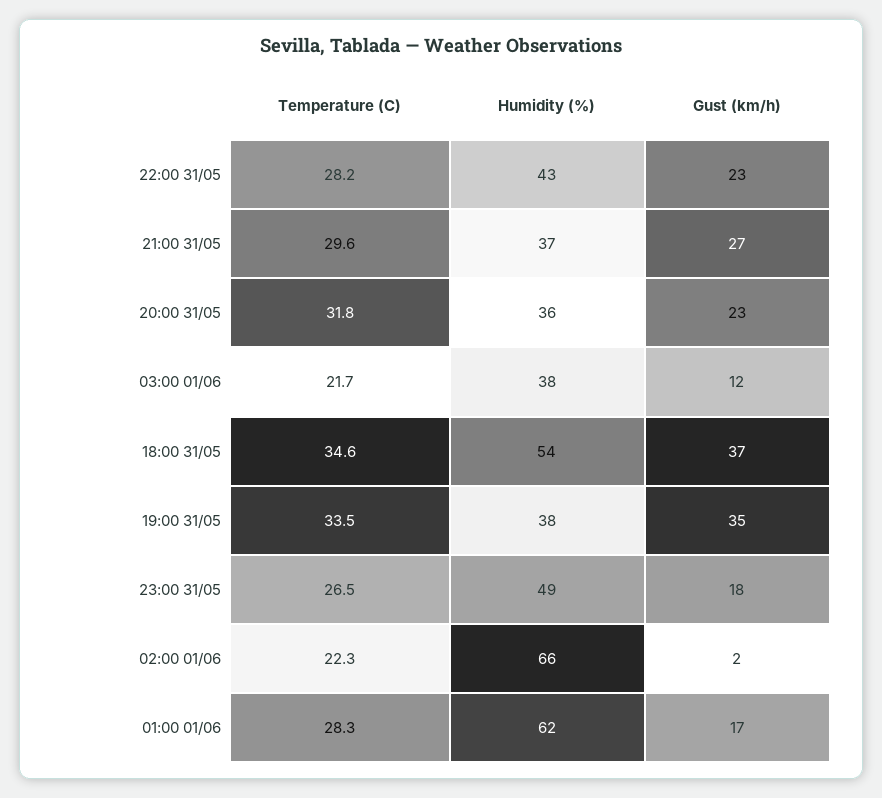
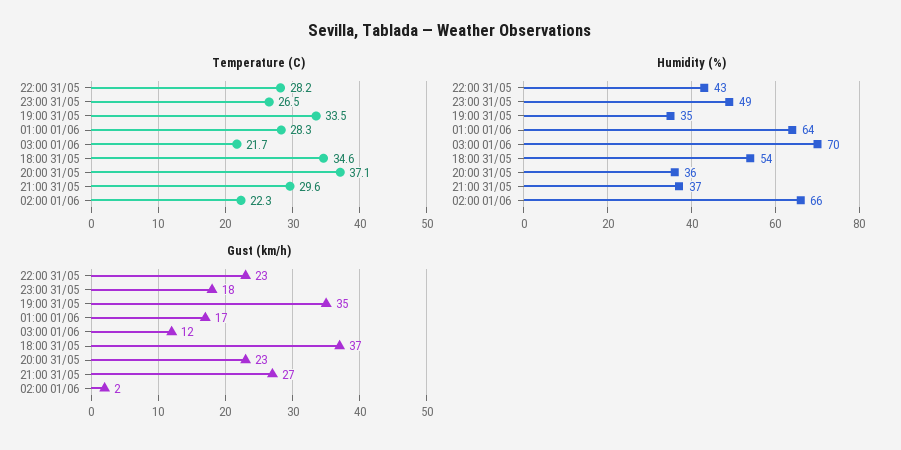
  {
    "Temperature (C)": {
      "22:00 31/05": 28.2,
      "21:00 31/05": 29.6,
-     "20:00 31/05": 31.8,
+     "20:00 31/05": 37.1,
      "03:00 01/06": 21.7,
      "18:00 31/05": 34.6,
      "19:00 31/05": 33.5,
      "23:00 31/05": 26.5,
      "02:00 01/06": 22.3,
      "01:00 01/06": 28.3
    },
    "Humidity (%)": {
      "22:00 31/05": 43,
      "21:00 31/05": 37,
      "20:00 31/05": 36,
-     "03:00 01/06": 38,
+     "03:00 01/06": 70,
      "18:00 31/05": 54,
-     "19:00 31/05": 38,
+     "19:00 31/05": 35,
      "23:00 31/05": 49,
      "02:00 01/06": 66,
-     "01:00 01/06": 62
+     "01:00 01/06": 64
    },
    "Gust (km/h)": {
      "22:00 31/05": 23,
      "21:00 31/05": 27,
      "20:00 31/05": 23,
      "03:00 01/06": 12,
      "18:00 31/05": 37,
      "19:00 31/05": 35,
      "23:00 31/05": 18,
      "02:00 01/06": 2,
      "01:00 01/06": 17
    }
  }

